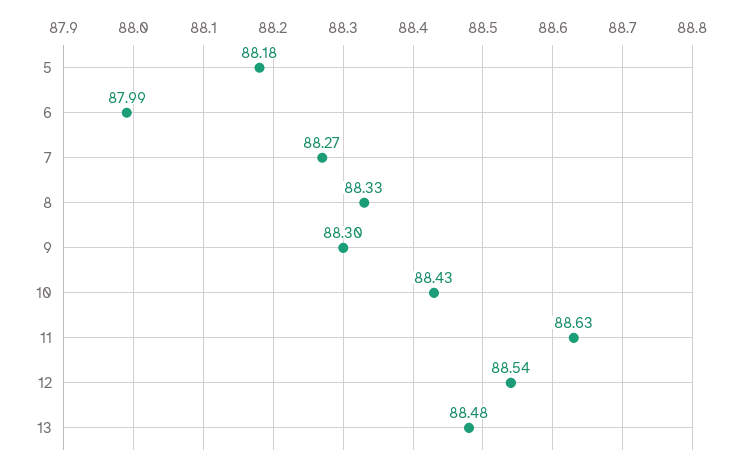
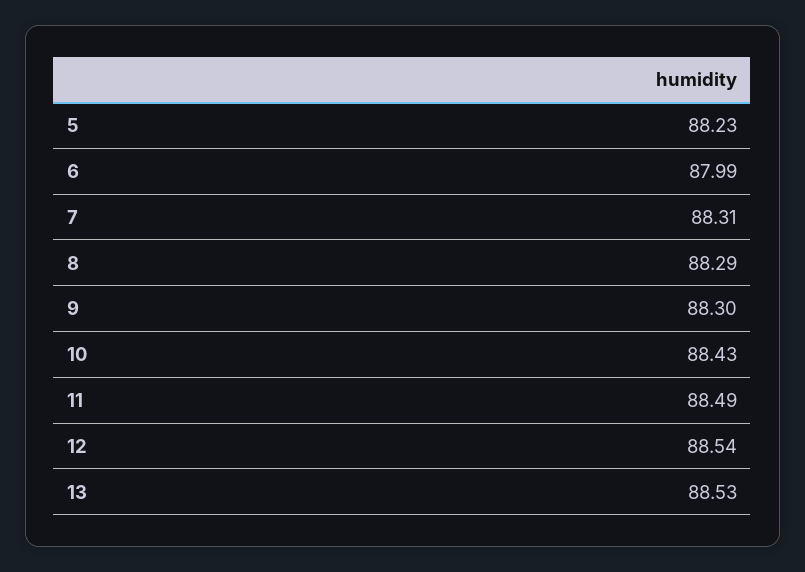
  {
-   "5": 88.18,
+   "5": 88.23,
    "6": 87.99,
-   "7": 88.27,
+   "7": 88.31,
-   "8": 88.33,
+   "8": 88.29,
    "9": 88.3,
    "10": 88.43,
-   "11": 88.63,
+   "11": 88.49,
    "12": 88.54,
-   "13": 88.48
+   "13": 88.53
  }

